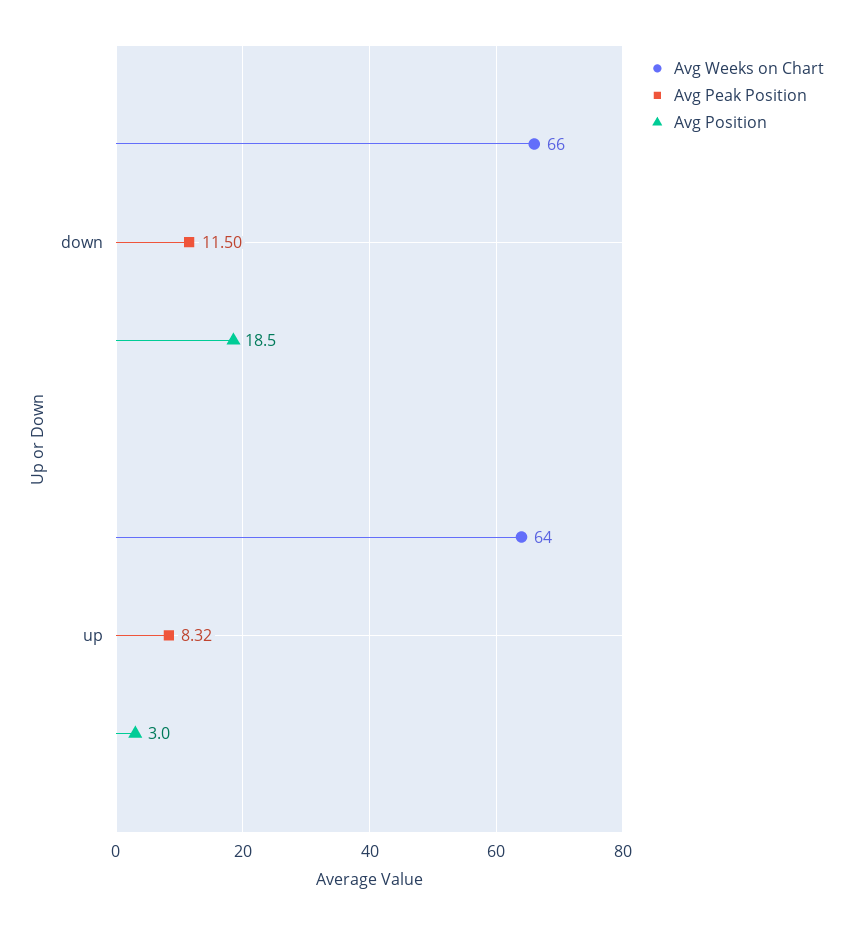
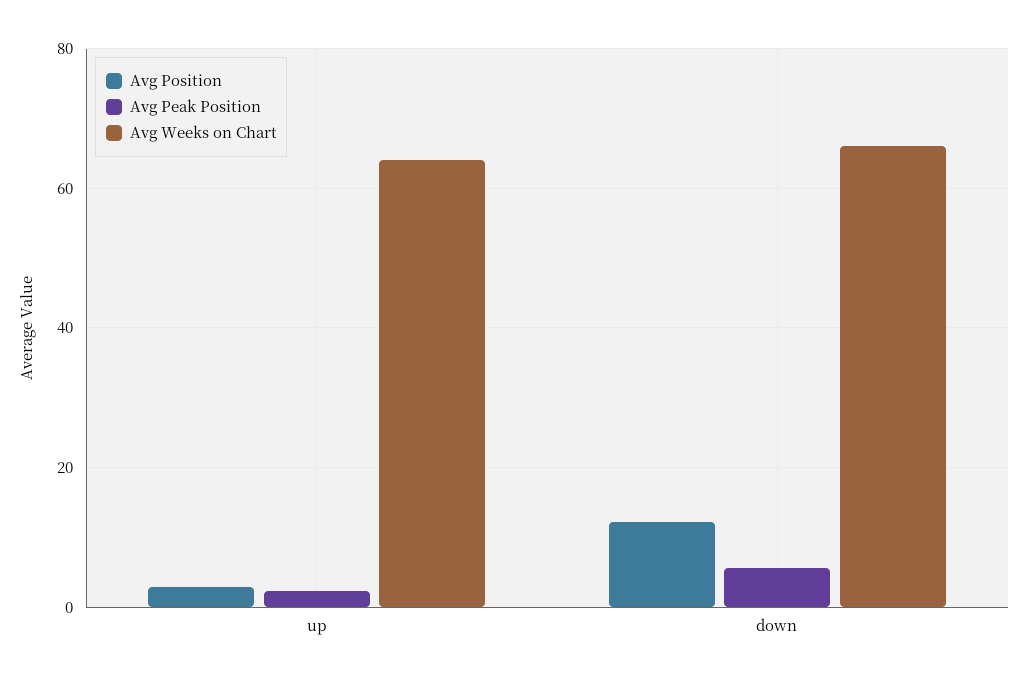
  {
    "Avg Weeks on Chart": {
      "down": 66,
      "up": 64
    },
    "Avg Peak Position": {
-     "down": 11.5,
+     "down": 6,
-     "up": 8.32
+     "up": 2
    },
    "Avg Position": {
-     "down": 18.5,
+     "down": 12,
      "up": 3
    }
  }

